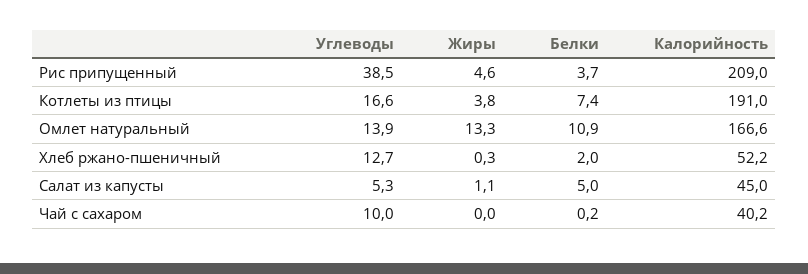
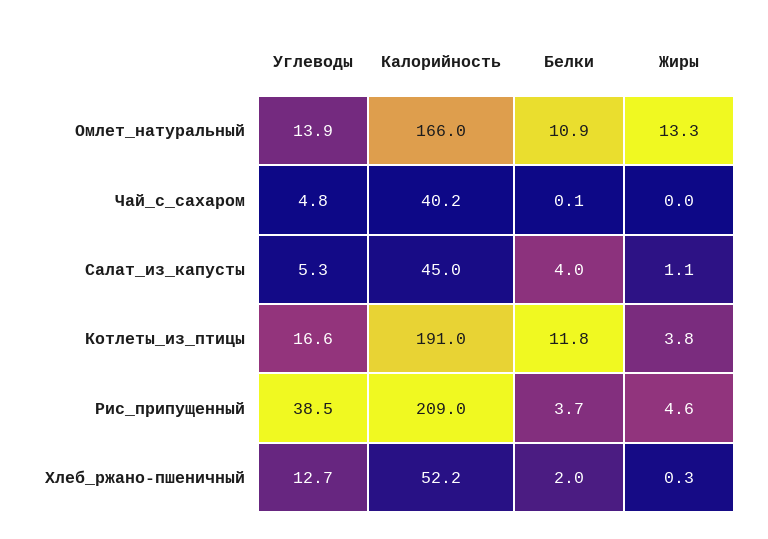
  {
    "Углеводы": {
      "Рис припущенный": 38.5,
      "Котлеты из птицы": 16.6,
      "Омлет натуральный": 13.9,
      "Хлеб ржано-пшеничный": 12.7,
      "Салат из капусты": 5.3,
-     "Чай с сахаром": 10
+     "Чай с сахаром": 4.8
    },
    "Жиры": {
      "Рис припущенный": 4.6,
      "Котлеты из птицы": 3.8,
      "Омлет натуральный": 13.3,
      "Хлеб ржано-пшеничный": 0.3,
      "Салат из капусты": 1.1,
      "Чай с сахаром": 0
    },
    "Белки": {
      "Рис припущенный": 3.7,
-     "Котлеты из птицы": 7.4,
+     "Котлеты из птицы": 11.8,
      "Омлет натуральный": 10.9,
      "Хлеб ржано-пшеничный": 2,
-     "Салат из капусты": 5,
+     "Салат из капусты": 4,
-     "Чай с сахаром": 0.2
+     "Чай с сахаром": 0.1
    },
    "Калорийность": {
      "Рис припущенный": 209,
      "Котлеты из птицы": 191,
-     "Омлет натуральный": 166.6,
+     "Омлет натуральный": 166,
      "Хлеб ржано-пшеничный": 52.2,
      "Салат из капусты": 45,
      "Чай с сахаром": 40.2
    }
  }

